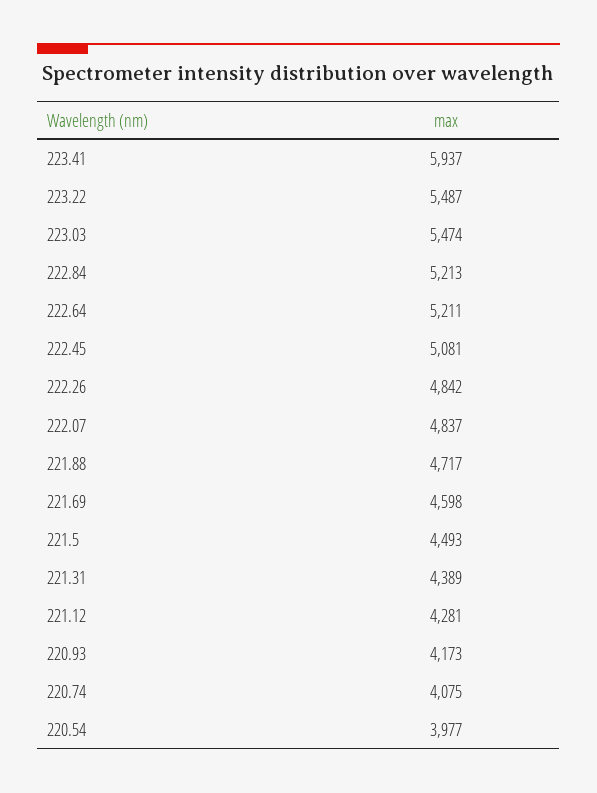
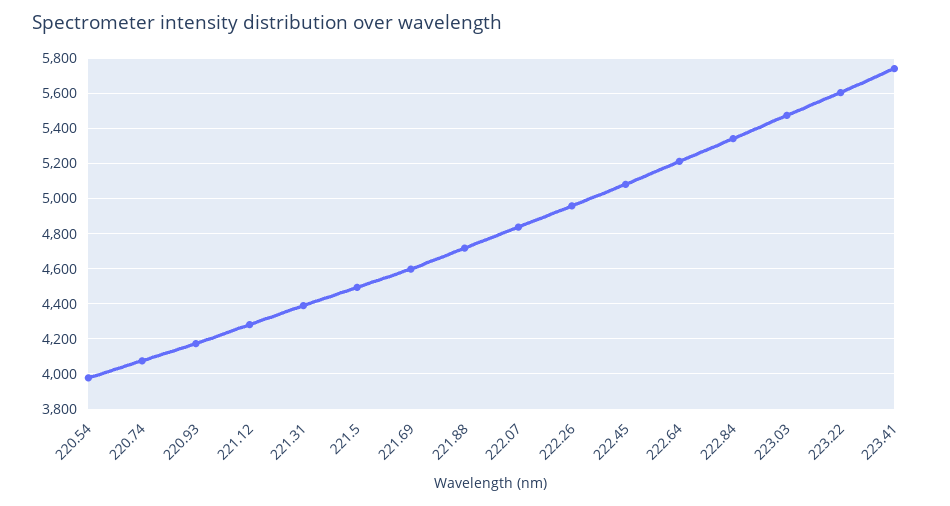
  {
-   "223.41": 5937,
+   "223.41": 5750,
-   "223.22": 5487,
+   "223.22": 5600,
    "223.03": 5474,
-   "222.84": 5213,
+   "222.84": 5350,
    "222.64": 5211,
    "222.45": 5081,
-   "222.26": 4842,
+   "222.26": 4950,
    "222.07": 4837,
    "221.88": 4717,
    "221.69": 4598,
    "221.5": 4493,
    "221.31": 4389,
    "221.12": 4281,
    "220.93": 4173,
    "220.74": 4075,
    "220.54": 3977
  }

